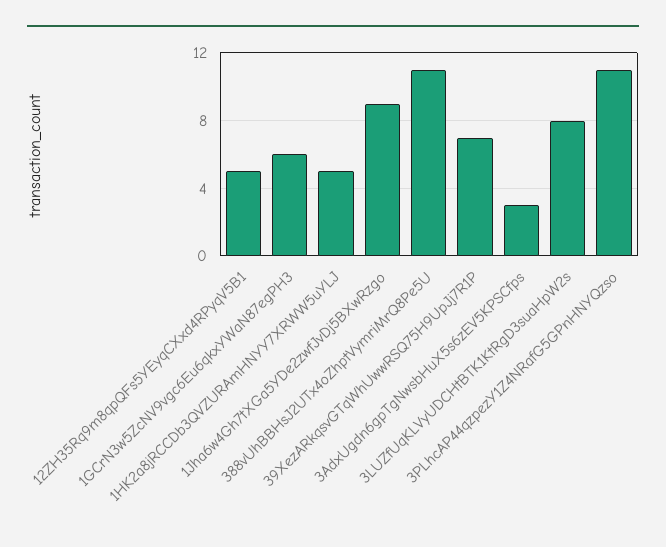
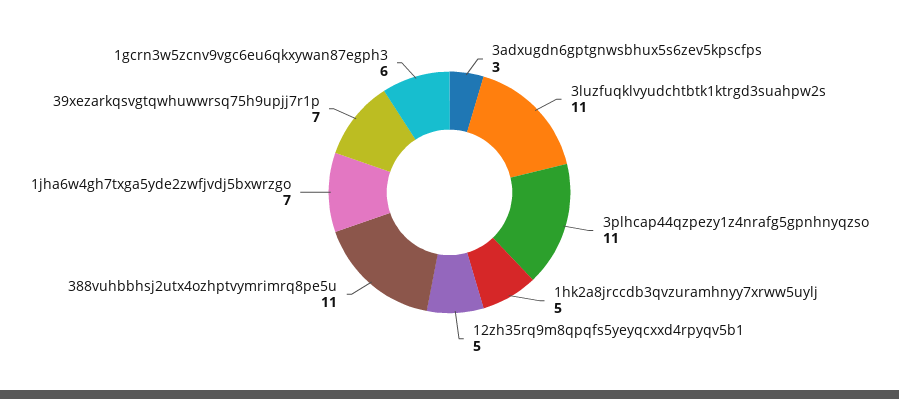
  {
    "12ZH35Rq9m8qpQFs5YEyqCXxd4RPyqV5B1": 5,
    "1GCrN3w5ZcNV9vgc6Eu6qkxYWaN87egPH3": 6,
    "1HK2a8jRCCDb3QVZURAmHNYY7XRWW5uYLJ": 5,
-   "1Jha6w4Gh7tXGa5YDe2zwfJvDj5BXwRzgo": 9,
+   "1Jha6w4Gh7tXGa5YDe2zwfJvDj5BXwRzgo": 7,
    "388vUhBBHsJ2UTx4oZhptVymriMrQ8Pe5U": 11,
    "39XezARkqsvGTqWhUwwRSQ75H9UpJj7R1P": 7,
    "3AdxUgdn6gpTgNwsbHuX5s6zEV5KPSCfps": 3,
-   "3LUZfUqKLVyUDCHtBTK1KtRgD3suaHpW2s": 8,
+   "3LUZfUqKLVyUDCHtBTK1KtRgD3suaHpW2s": 11,
    "3PLhcAP44qzpezY1Z4NRafG5GPnHNYQzso": 11
  }

